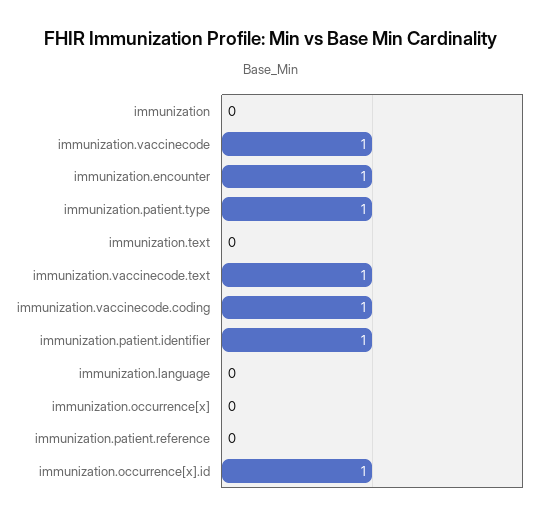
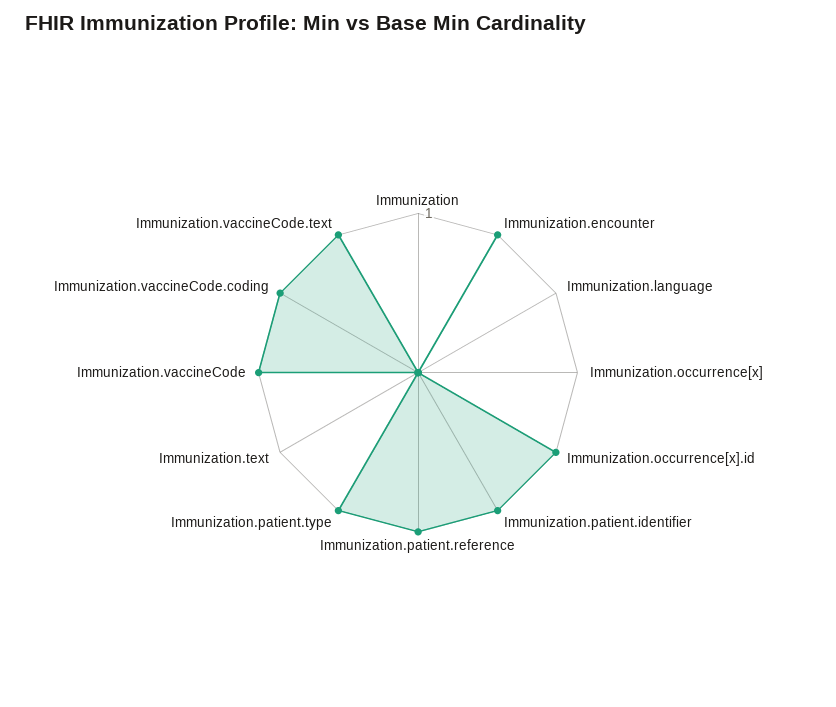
  {
    "immunization": 0,
    "immunization.vaccinecode": 1,
    "immunization.encounter": 1,
    "immunization.patient.type": 1,
    "immunization.text": 0,
    "immunization.vaccinecode.text": 1,
    "immunization.vaccinecode.coding": 1,
    "immunization.patient.identifier": 1,
    "immunization.language": 0,
    "immunization.occurrence[x]": 0,
-   "immunization.patient.reference": 0,
+   "immunization.patient.reference": 1,
    "immunization.occurrence[x].id": 1
  }

